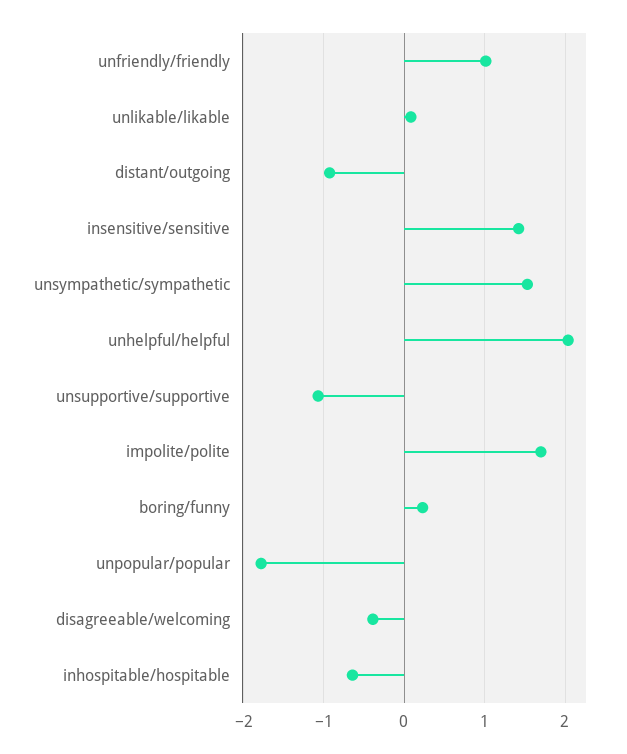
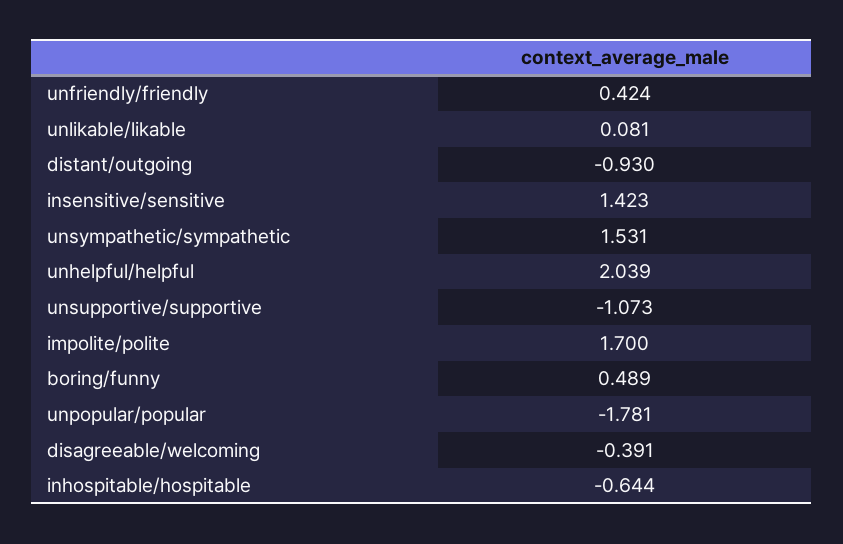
  {
-   "unfriendly/friendly": 1,
+   "unfriendly/friendly": 0.424,
    "unlikable/likable": 0.081,
    "distant/outgoing": -0.93,
    "insensitive/sensitive": 1.423,
    "unsympathetic/sympathetic": 1.531,
    "unhelpful/helpful": 2.039,
    "unsupportive/supportive": -1.073,
    "impolite/polite": 1.7,
-   "boring/funny": 0.2,
+   "boring/funny": 0.489,
    "unpopular/popular": -1.781,
    "disagreeable/welcoming": -0.391,
    "inhospitable/hospitable": -0.644
  }

